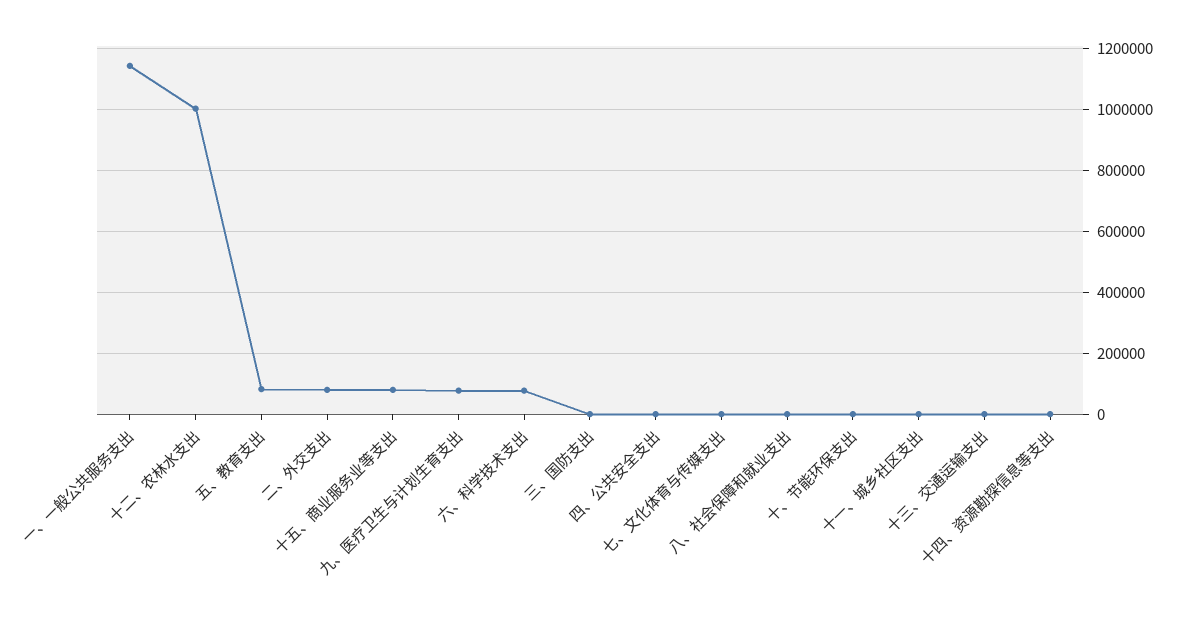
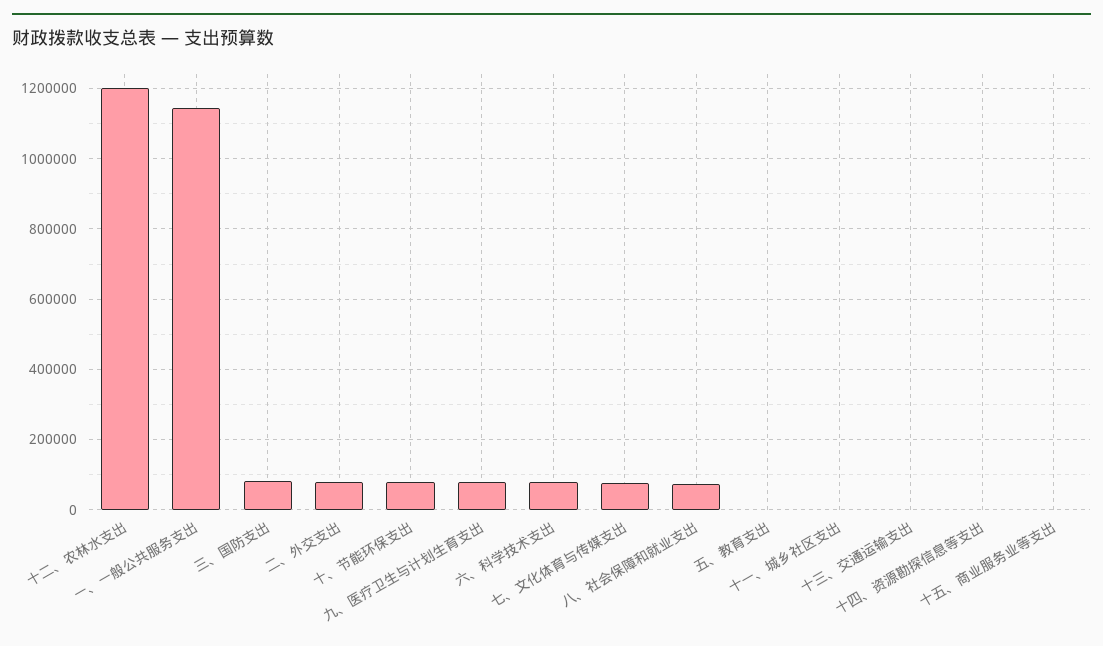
  {
    "一、一般公共服务支出": 1140000,
-   "十二、农林水支出": 1000000,
+   "十二、农林水支出": 1200000,
-   "五、教育支出": 80000,
+   "五、教育支出": 0,
    "二、外交支出": 80000,
-   "十五、商业服务业等支出": 80000,
+   "十五、商业服务业等支出": 0,
    "九、医疗卫生与计划生育支出": 80000,
    "六、科学技术支出": 80000,
-   "三、国防支出": 0,
+   "三、国防支出": 80000,
-   "四、公共安全支出": 0,
-   "七、文化体育与传媒支出": 0,
+   "七、文化体育与传媒支出": 80000,
-   "八、社会保障和就业支出": 0,
+   "八、社会保障和就业支出": 80000,
-   "十、节能环保支出": 0,
+   "十、节能环保支出": 80000,
    "十一、城乡社区支出": 0,
    "十三、交通运输支出": 0,
    "十四、资源勘探信息等支出": 0
  }

